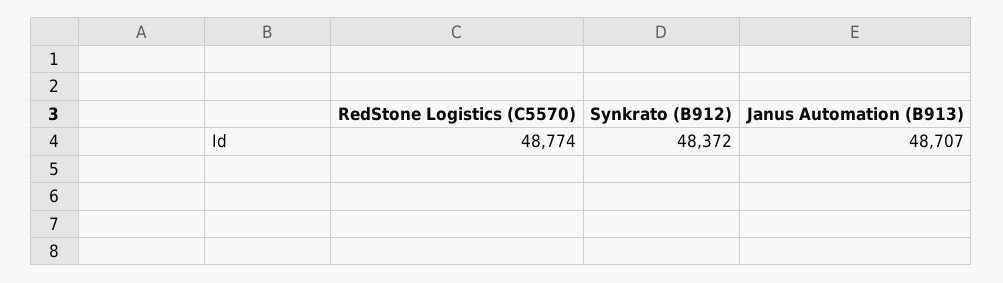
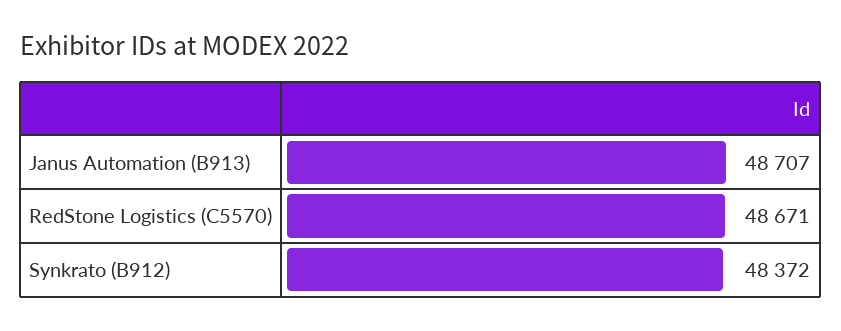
  {
-   "RedStone Logistics (C5570)": 48774,
+   "RedStone Logistics (C5570)": 48671,
    "Synkrato (B912)": 48372,
    "Janus Automation (B913)": 48707
  }

